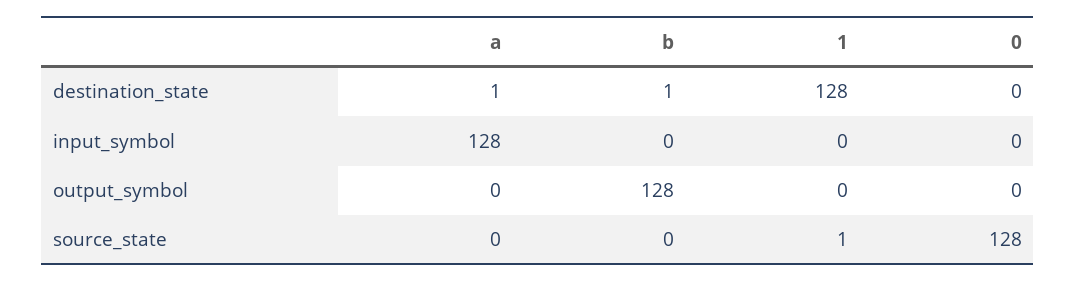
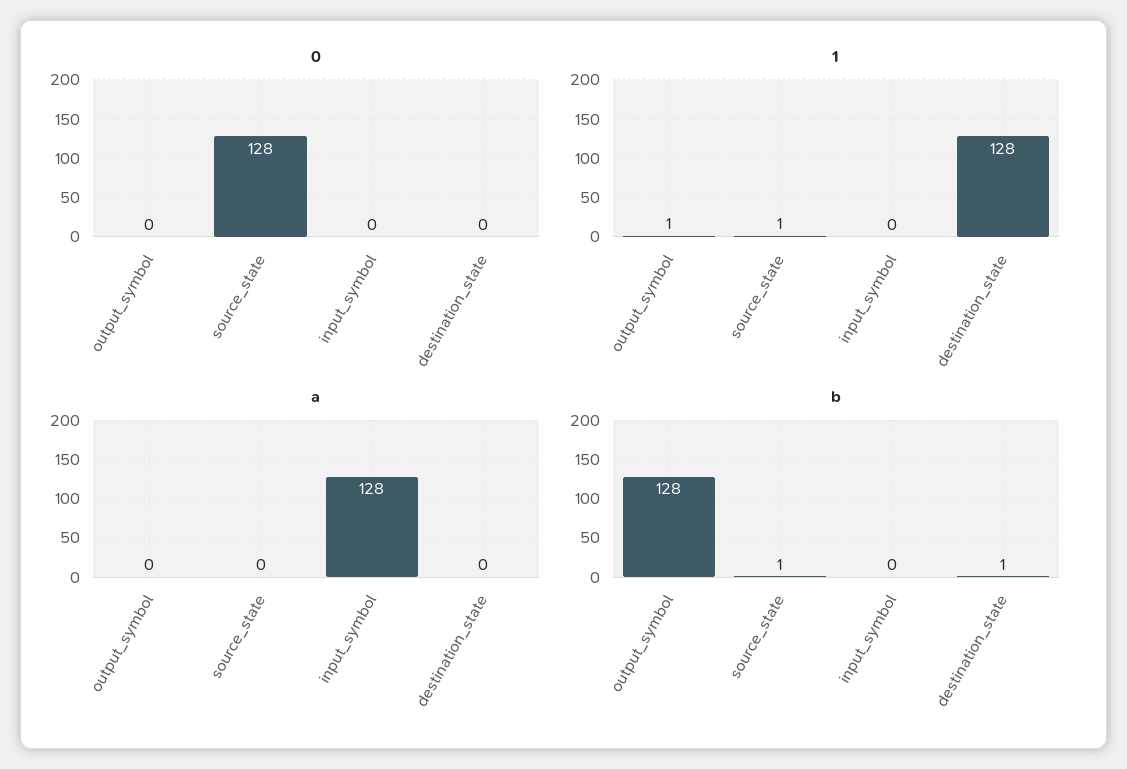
  {
    "a": {
-     "destination_state": 1,
+     "destination_state": 0,
      "input_symbol": 128,
      "output_symbol": 0,
      "source_state": 0
    },
    "b": {
      "destination_state": 1,
      "input_symbol": 0,
      "output_symbol": 128,
-     "source_state": 0
+     "source_state": 1
    },
    "1": {
      "destination_state": 128,
      "input_symbol": 0,
-     "output_symbol": 0,
+     "output_symbol": 1,
      "source_state": 1
    },
    "0": {
      "destination_state": 0,
      "input_symbol": 0,
      "output_symbol": 0,
      "source_state": 128
    }
  }

